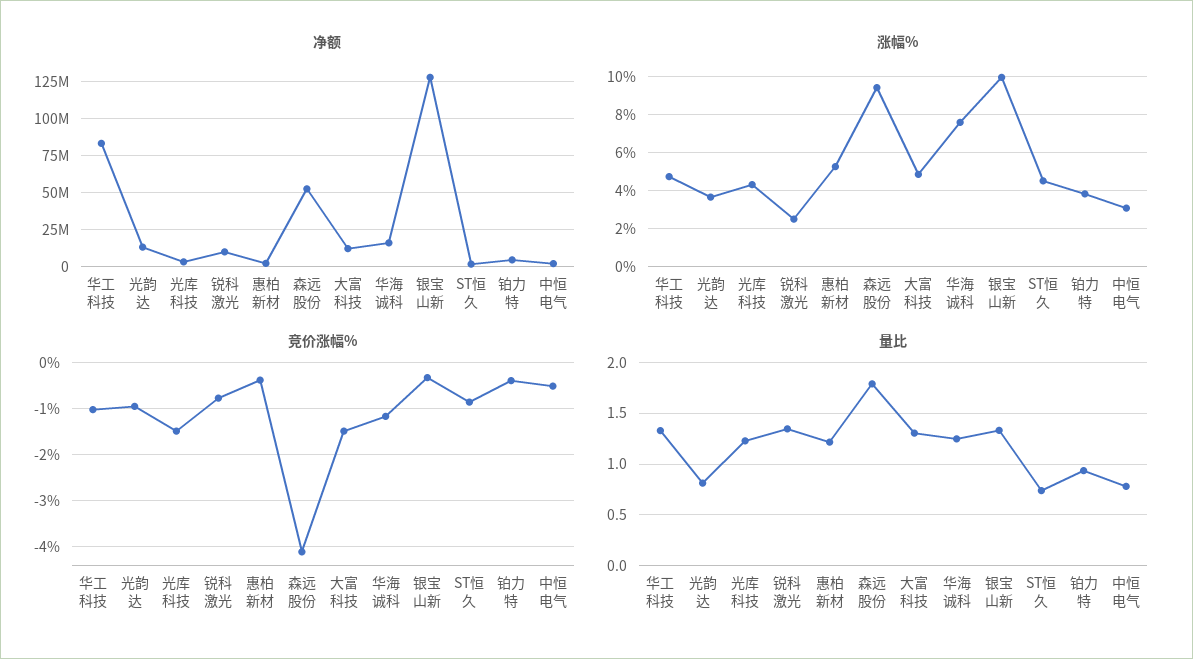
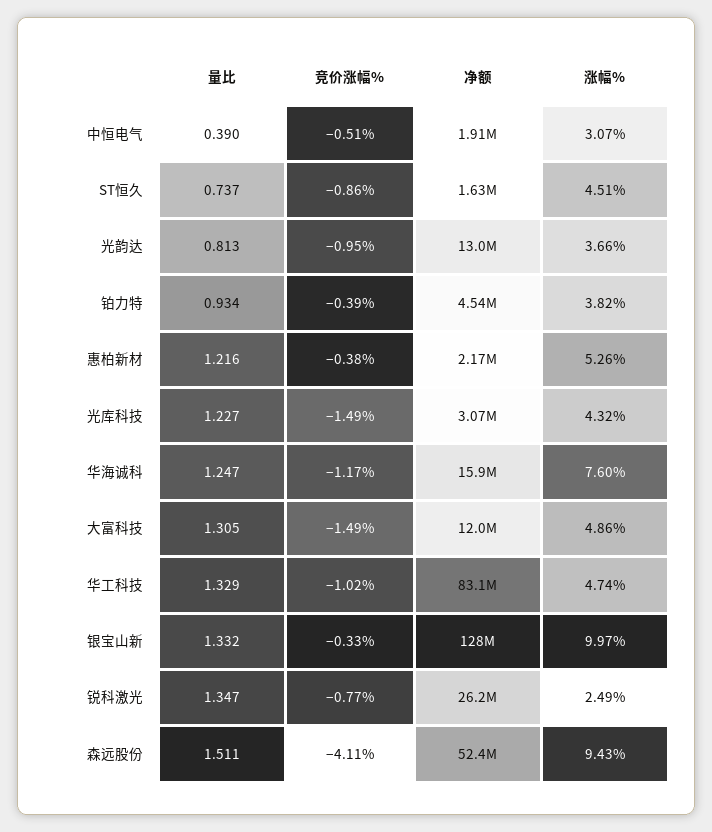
  {
    "净额": {
      "华工科技": 83100000,
      "光韵达": 13000000,
      "光库科技": 3070000,
-     "锐科激光": 10000000,
+     "锐科激光": 26200000,
      "惠柏新材": 2170000,
      "森远股份": 52400000,
      "大富科技": 12000000,
      "华海诚科": 15900000,
      "银宝山新": 128000000,
      "ST恒久": 1630000,
      "铂力特": 4540000,
      "中恒电气": 1910000
    },
    "涨幅%": {
      "华工科技": 4.74,
      "光韵达": 3.66,
      "光库科技": 4.32,
      "锐科激光": 2.49,
      "惠柏新材": 5.26,
      "森远股份": 9.43,
      "大富科技": 4.86,
      "华海诚科": 7.6,
      "银宝山新": 9.97,
      "ST恒久": 4.51,
      "铂力特": 3.82,
      "中恒电气": 3.07
    },
    "竞价涨幅%": {
      "华工科技": -1.02,
      "光韵达": -0.95,
      "光库科技": -1.49,
      "锐科激光": -0.77,
      "惠柏新材": -0.38,
      "森远股份": -4.11,
      "大富科技": -1.49,
      "华海诚科": -1.17,
      "银宝山新": -0.33,
      "ST恒久": -0.86,
      "铂力特": -0.39,
      "中恒电气": -0.51
    },
    "量比": {
      "华工科技": 1.329,
      "光韵达": 0.813,
      "光库科技": 1.227,
      "锐科激光": 1.347,
      "惠柏新材": 1.216,
-     "森远股份": 1.8,
+     "森远股份": 1.511,
      "大富科技": 1.305,
      "华海诚科": 1.247,
      "银宝山新": 1.332,
      "ST恒久": 0.737,
      "铂力特": 0.934,
-     "中恒电气": 0.8
+     "中恒电气": 0.39
    }
  }

